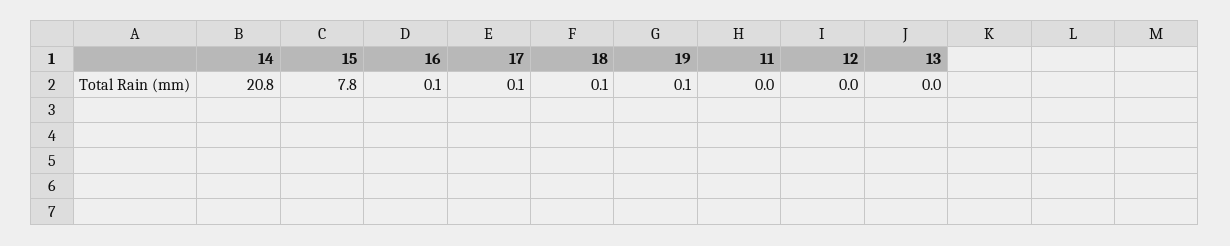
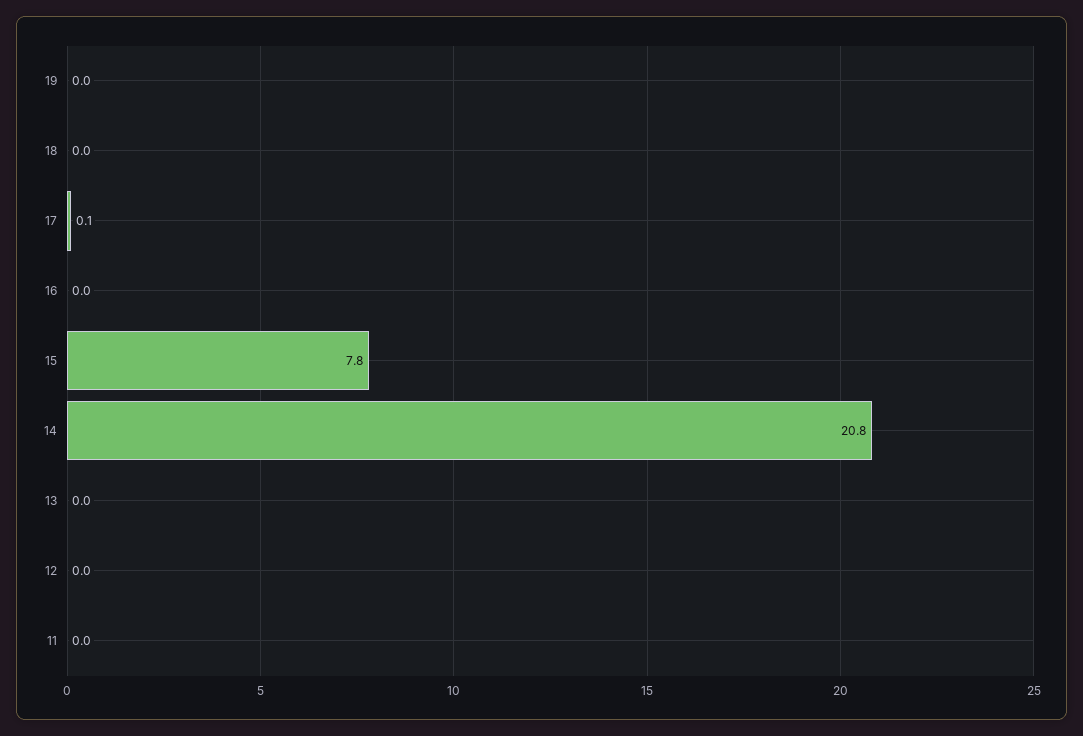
  {
    "14": 20.8,
    "15": 7.8,
-   "16": 0.1,
+   "16": 0,
    "17": 0.1,
-   "18": 0.1,
+   "18": 0,
-   "19": 0.1,
+   "19": 0,
    "11": 0,
    "12": 0,
    "13": 0
  }

